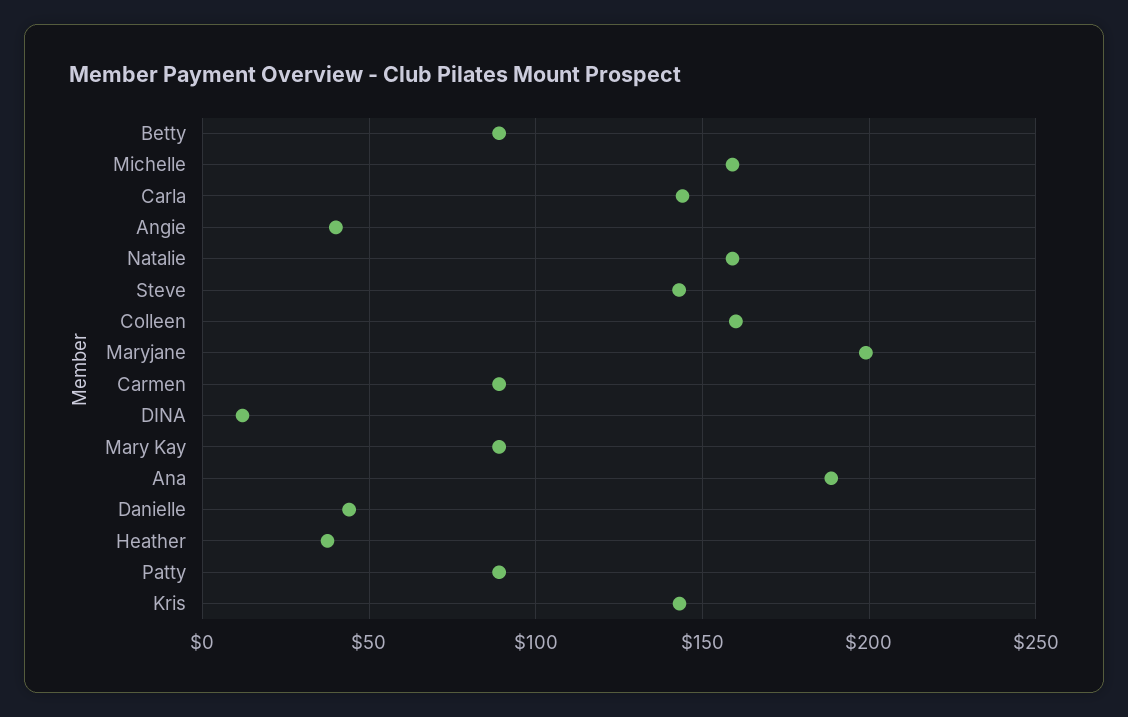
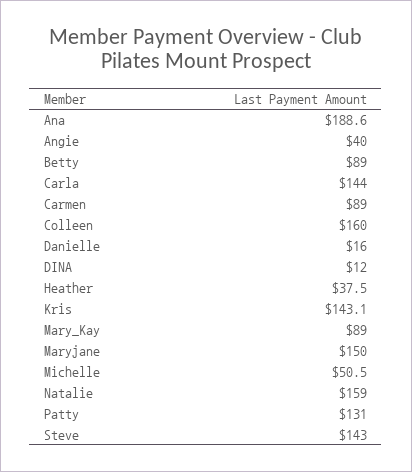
  {
    "Betty": 89,
-   "Michelle": 160,
+   "Michelle": 50.5,
    "Carla": 144,
    "Angie": 40,
    "Natalie": 159,
    "Steve": 143,
    "Colleen": 160,
-   "Maryjane": 200,
+   "Maryjane": 150,
    "Carmen": 89,
    "DINA": 12,
    "Mary Kay": 89,
    "Ana": 188.6,
-   "Danielle": 45,
+   "Danielle": 16,
    "Heather": 37.5,
-   "Patty": 90,
+   "Patty": 131,
    "Kris": 143.1
  }

